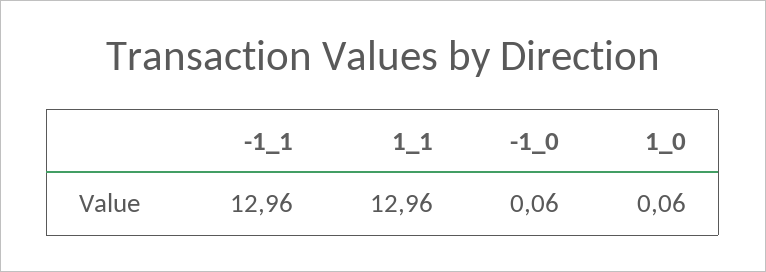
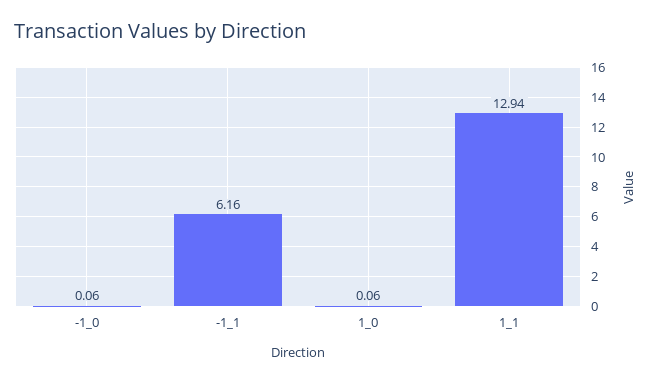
  {
-   "-1_1": 12.96,
+   "-1_1": 6.16,
-   "1_1": 12.96,
+   "1_1": 12.94,
    "-1_0": 0.06,
    "1_0": 0.06
  }

